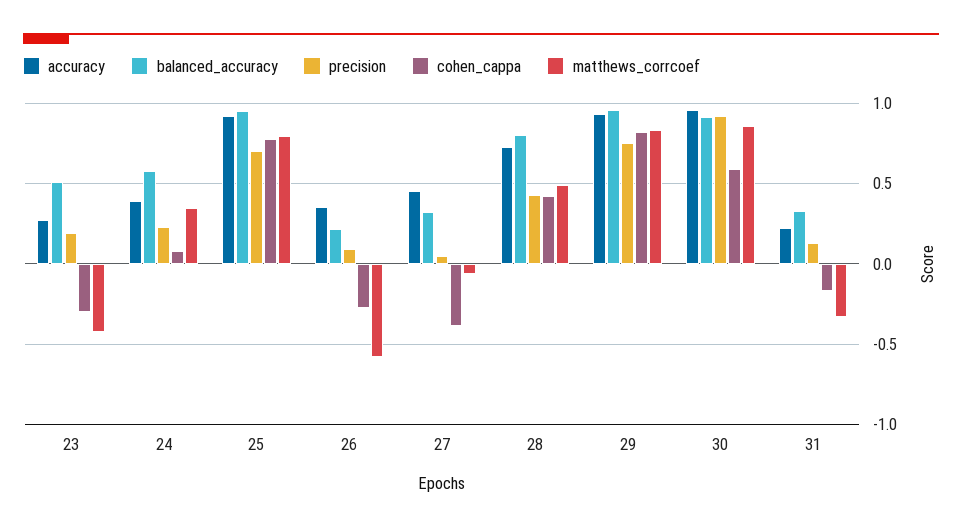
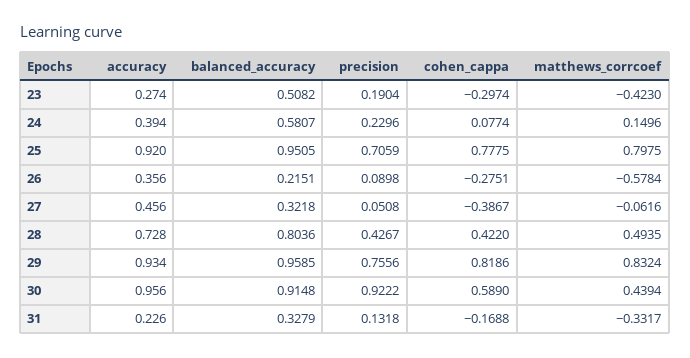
  {
    "accuracy": {
      "23": 0.274,
      "24": 0.394,
      "25": 0.92,
      "26": 0.356,
      "27": 0.456,
      "28": 0.728,
      "29": 0.934,
      "30": 0.956,
      "31": 0.226
    },
    "balanced_accuracy": {
      "23": 0.5082,
      "24": 0.5807,
      "25": 0.9505,
      "26": 0.2151,
      "27": 0.3218,
      "28": 0.8036,
      "29": 0.9585,
      "30": 0.9148,
      "31": 0.3279
    },
    "precision": {
      "23": 0.1904,
      "24": 0.2296,
      "25": 0.7059,
      "26": 0.0898,
      "27": 0.0508,
      "28": 0.4267,
      "29": 0.7556,
      "30": 0.9222,
      "31": 0.1318
    },
    "cohen_cappa": {
      "23": -0.2974,
      "24": 0.0774,
      "25": 0.7775,
      "26": -0.2751,
      "27": -0.3867,
      "28": 0.422,
      "29": 0.8186,
      "30": 0.589,
      "31": -0.1688
    },
    "matthews_corrcoef": {
      "23": -0.423,
-     "24": 0.35,
+     "24": 0.1496,
      "25": 0.7975,
      "26": -0.5784,
      "27": -0.0616,
      "28": 0.4935,
      "29": 0.8324,
-     "30": 0.85,
+     "30": 0.4394,
      "31": -0.3317
    }
  }

